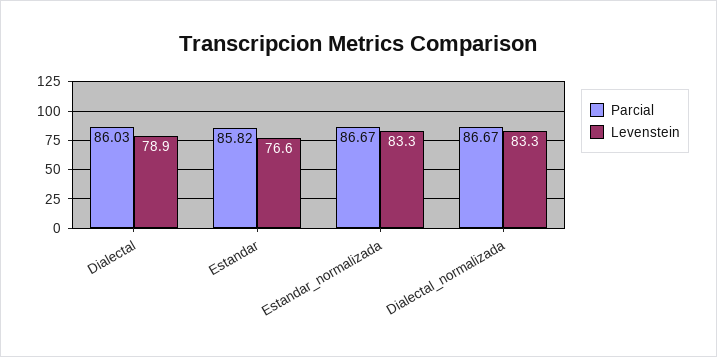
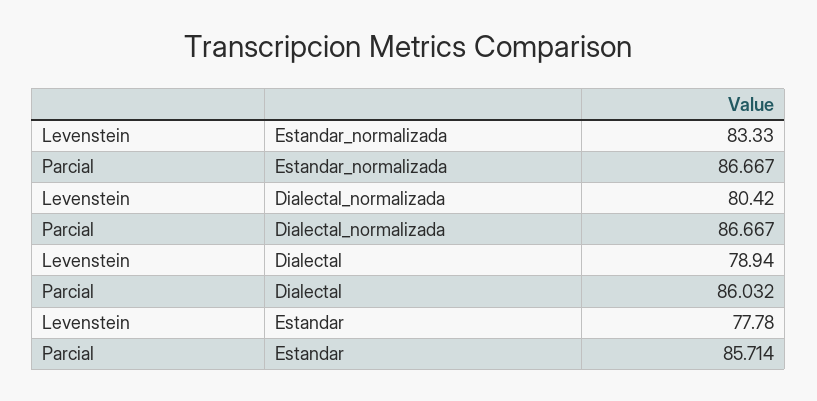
  {
    "Parcial": {
      "Dialectal": 86.032,
-     "Estandar": 85.82,
+     "Estandar": 85.714,
      "Estandar_normalizada": 86.667,
      "Dialectal_normalizada": 86.667
    },
    "Levenstein": {
      "Dialectal": 78.94,
-     "Estandar": 76.6,
+     "Estandar": 77.78,
      "Estandar_normalizada": 83.33,
-     "Dialectal_normalizada": 83.3
+     "Dialectal_normalizada": 80.42
    }
  }

